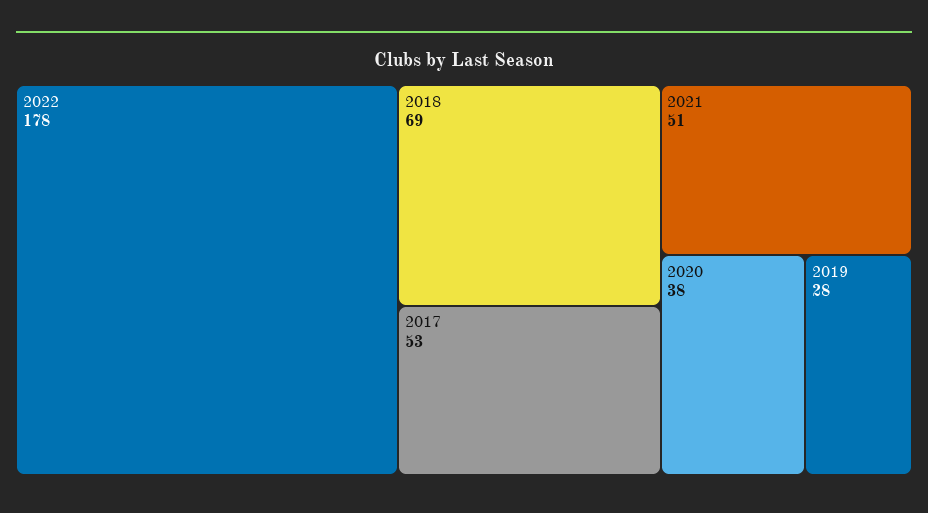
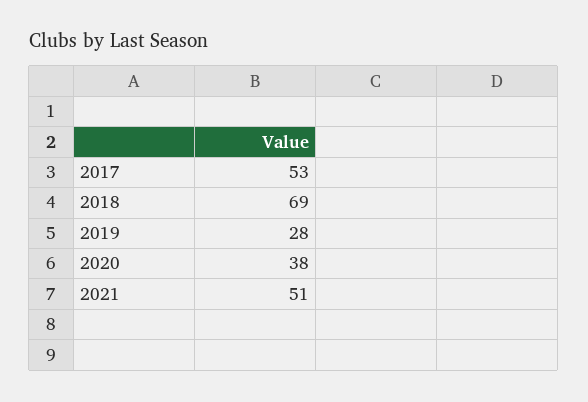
  {
-   "2022": 178,
    "2018": 69,
    "2017": 53,
    "2021": 51,
    "2020": 38,
    "2019": 28
  }

